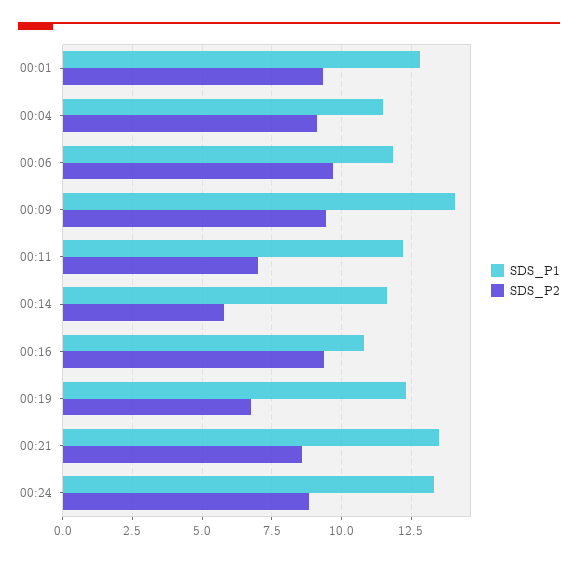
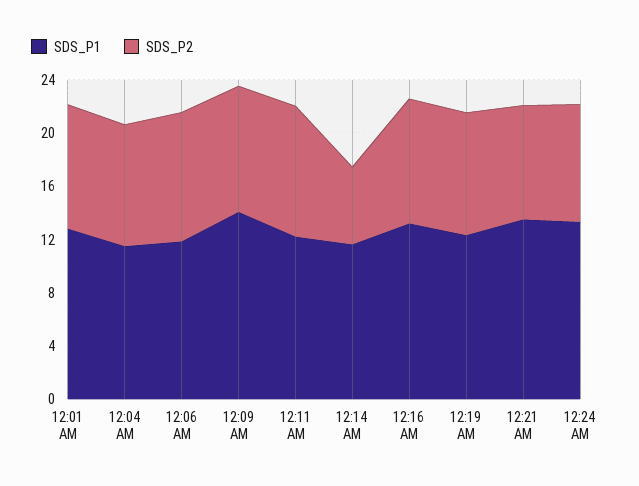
  {
    "SDS_P1": {
      "00:01": 12.75,
      "00:04": 11.5,
      "00:06": 11.75,
      "00:09": 14,
      "00:11": 12.25,
      "00:14": 11.75,
-     "00:16": 10.75,
+     "00:16": 13,
      "00:19": 12.25,
      "00:21": 13.5,
      "00:24": 13.25
    },
    "SDS_P2": {
      "00:01": 9.25,
      "00:04": 9.25,
      "00:06": 9.75,
      "00:09": 9.5,
-     "00:11": 7,
+     "00:11": 10,
      "00:14": 5.75,
      "00:16": 9.25,
-     "00:19": 6.75,
+     "00:19": 9,
      "00:21": 8.5,
      "00:24": 8.75
    }
  }

